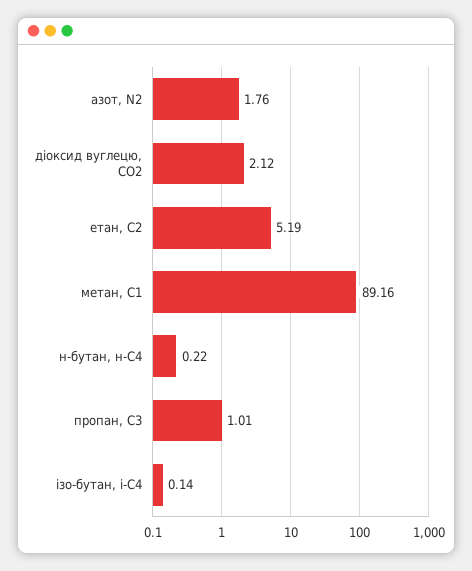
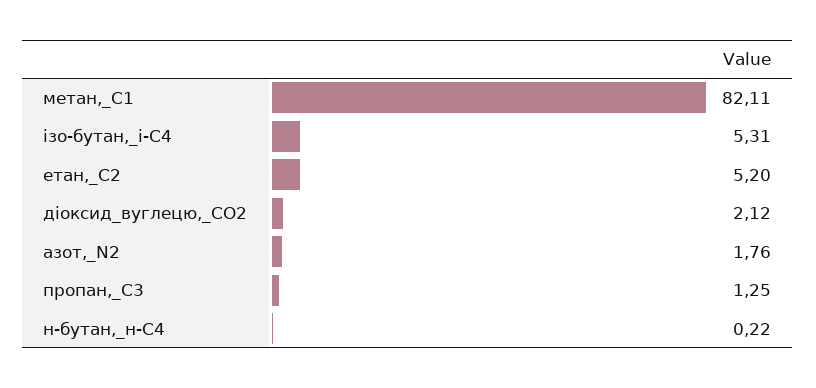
  {
    "азот, N2": 1.76,
    "діоксид вуглецю, CО2": 2.12,
-   "етан, С2": 5.19,
+   "етан, С2": 5.2,
-   "метан, С1": 89.16,
+   "метан, С1": 82.11,
    "н-бутан, н-С4": 0.22,
-   "пропан, С3": 1.01,
+   "пропан, С3": 1.25,
-   "ізо-бутан, і-С4": 0.14
+   "ізо-бутан, і-С4": 5.31
  }

